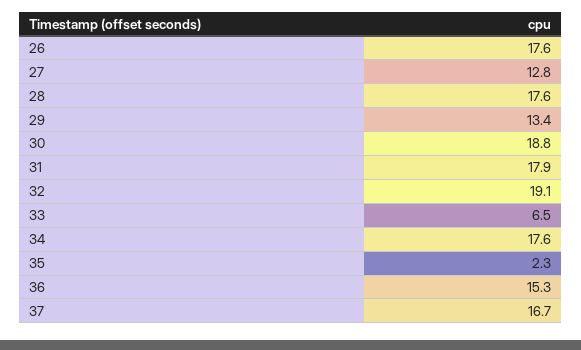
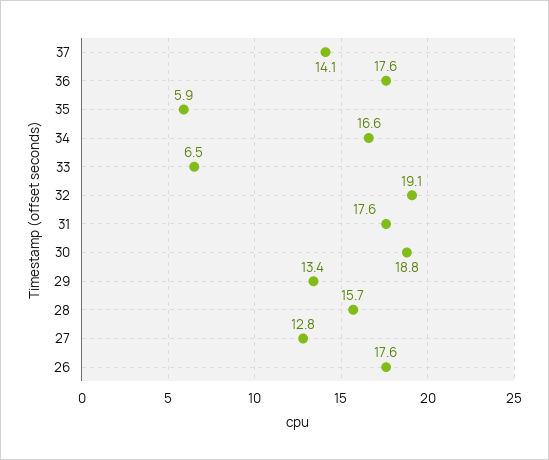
  {
    "26": 17.6,
    "27": 12.8,
-   "28": 17.6,
+   "28": 15.7,
    "29": 13.4,
    "30": 18.8,
-   "31": 17.9,
+   "31": 17.6,
    "32": 19.1,
    "33": 6.5,
-   "34": 17.6,
+   "34": 16.6,
-   "35": 2.3,
+   "35": 5.9,
-   "36": 15.3,
+   "36": 17.6,
-   "37": 16.7
+   "37": 14.1
  }

